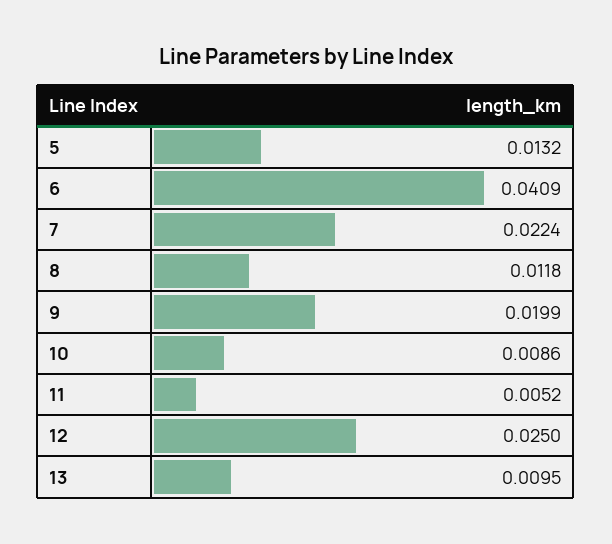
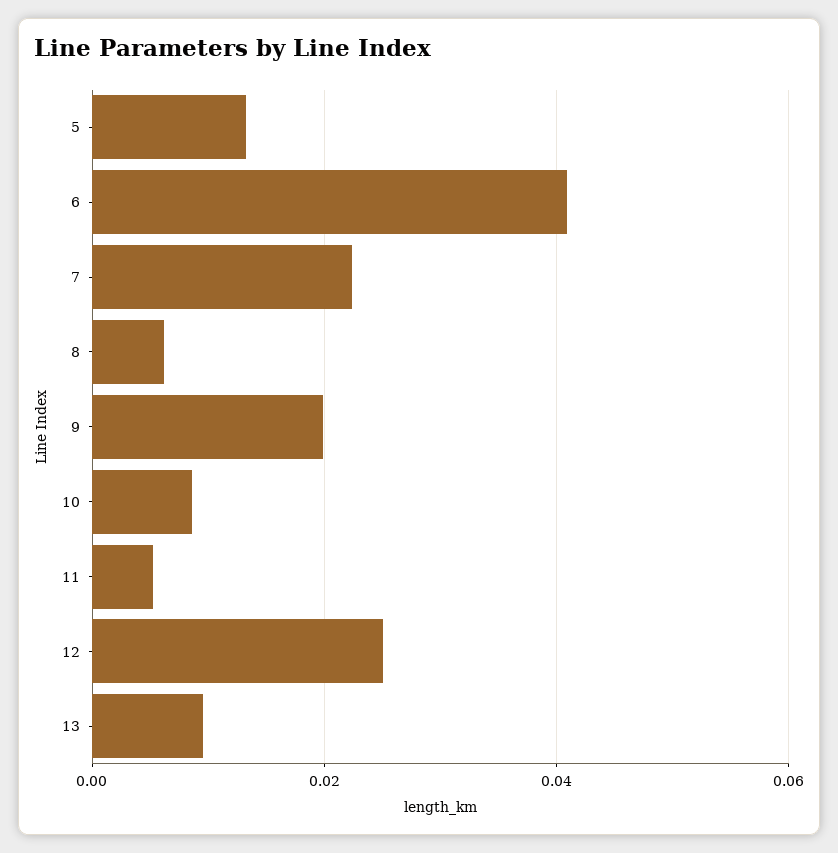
  {
    "5": 0.0132,
    "6": 0.0409,
    "7": 0.0224,
-   "8": 0.0118,
+   "8": 0.006,
    "9": 0.0199,
    "10": 0.0086,
    "11": 0.0052,
    "12": 0.025,
    "13": 0.0095
  }

